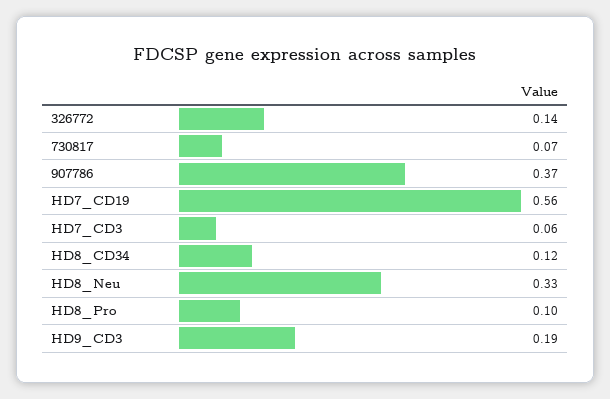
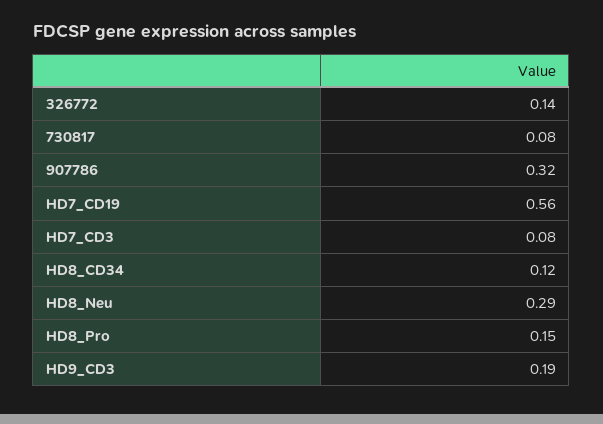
  {
    "326772": 0.14,
-   "730817": 0.07,
+   "730817": 0.08,
-   "907786": 0.37,
+   "907786": 0.32,
    "HD7_CD19": 0.56,
-   "HD7_CD3": 0.06,
+   "HD7_CD3": 0.08,
    "HD8_CD34": 0.12,
-   "HD8_Neu": 0.33,
+   "HD8_Neu": 0.29,
-   "HD8_Pro": 0.1,
+   "HD8_Pro": 0.15,
    "HD9_CD3": 0.19
  }

